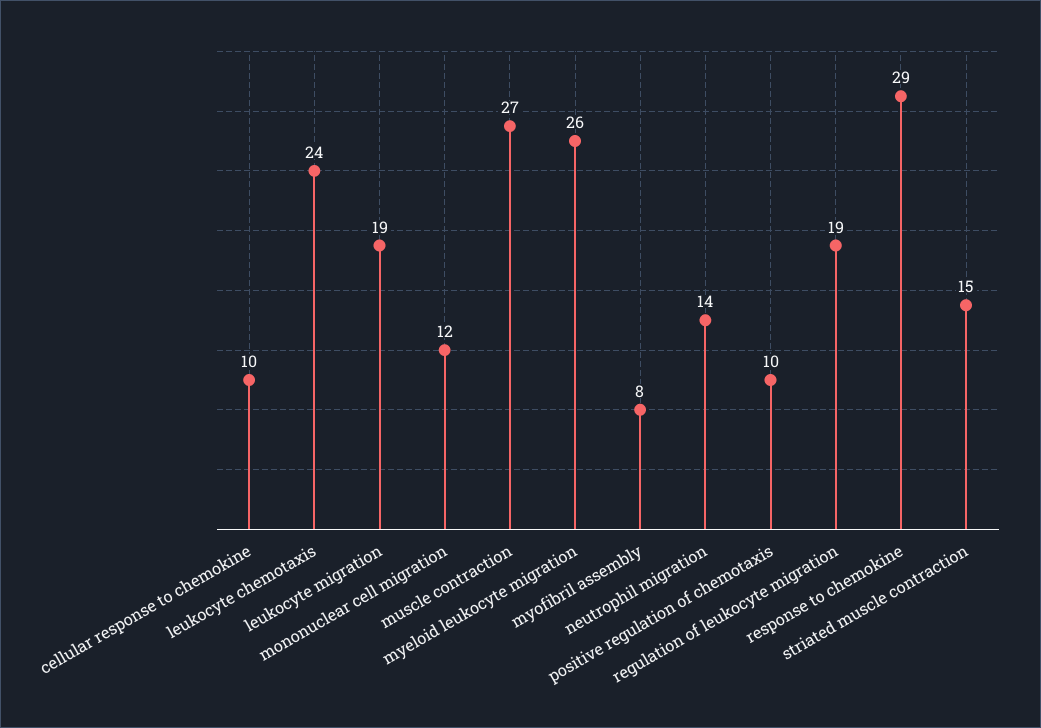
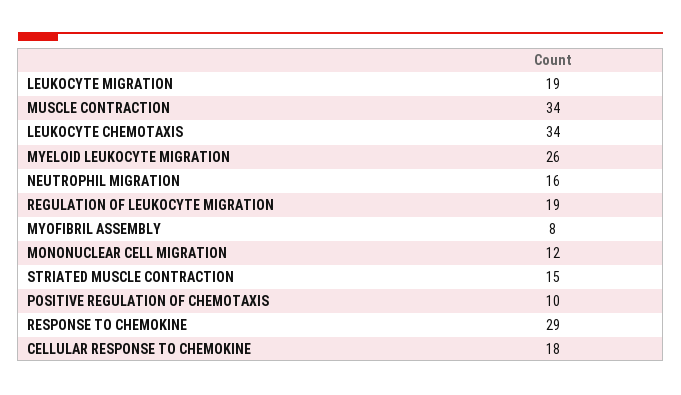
  {
-   "cellular response to chemokine": 10,
+   "cellular response to chemokine": 18,
-   "leukocyte chemotaxis": 24,
+   "leukocyte chemotaxis": 34,
    "leukocyte migration": 19,
    "mononuclear cell migration": 12,
-   "muscle contraction": 27,
+   "muscle contraction": 34,
    "myeloid leukocyte migration": 26,
    "myofibril assembly": 8,
-   "neutrophil migration": 14,
+   "neutrophil migration": 16,
    "positive regulation of chemotaxis": 10,
    "regulation of leukocyte migration": 19,
    "response to chemokine": 29,
    "striated muscle contraction": 15
  }

